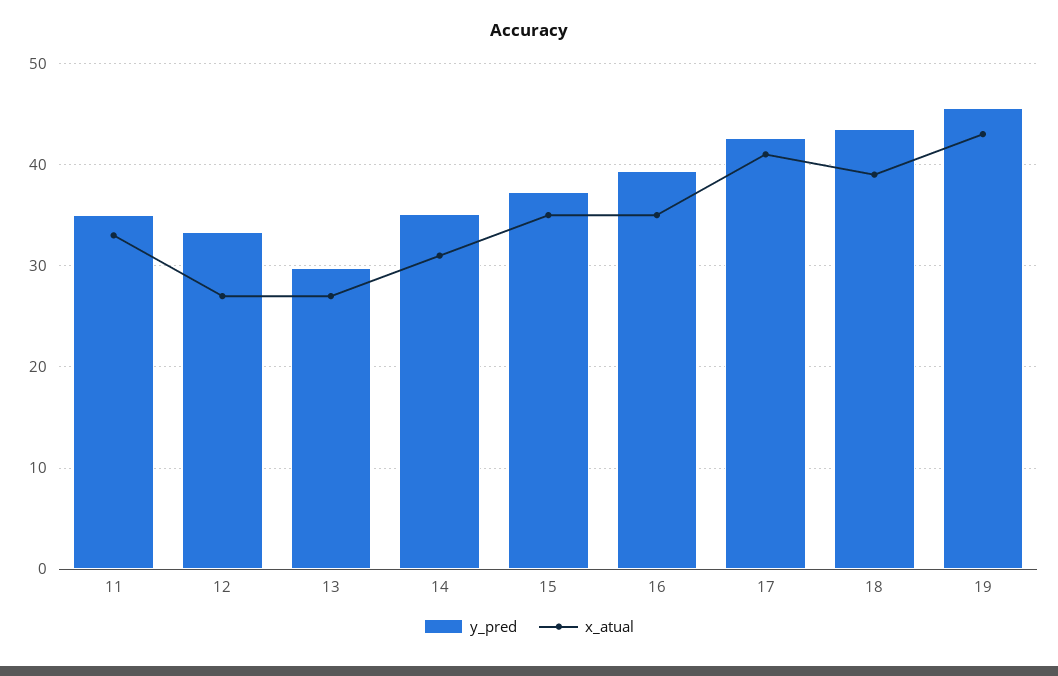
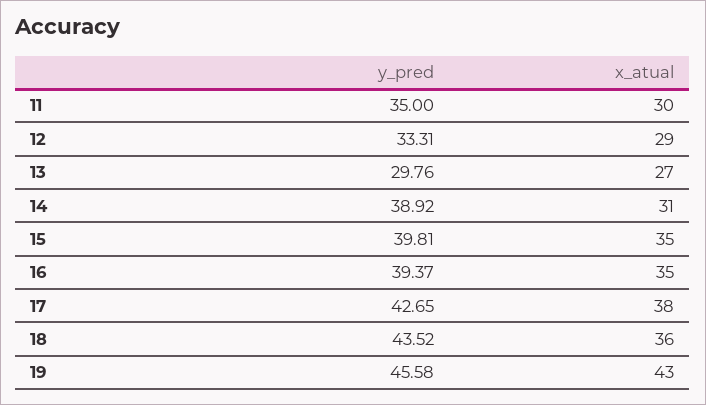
  {
    "y_pred": {
      "11": 35,
      "12": 33.31,
      "13": 29.76,
-     "14": 35,
+     "14": 38.92,
-     "15": 37,
+     "15": 39.81,
      "16": 39.37,
      "17": 42.65,
      "18": 43.52,
      "19": 45.58
    },
    "x_atual": {
-     "11": 33,
+     "11": 30,
-     "12": 27,
+     "12": 29,
      "13": 27,
      "14": 31,
      "15": 35,
      "16": 35,
-     "17": 41,
+     "17": 38,
-     "18": 39,
+     "18": 36,
      "19": 43
    }
  }

